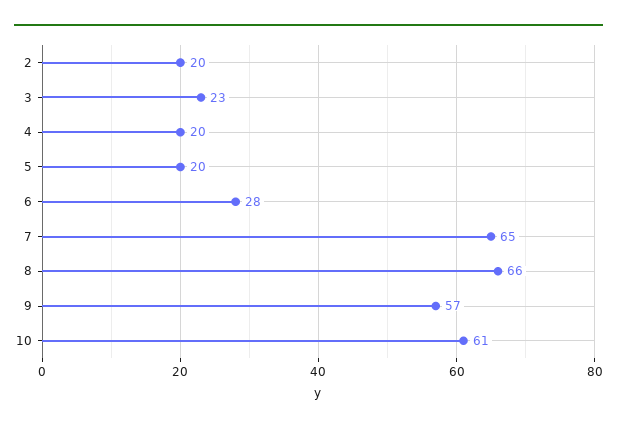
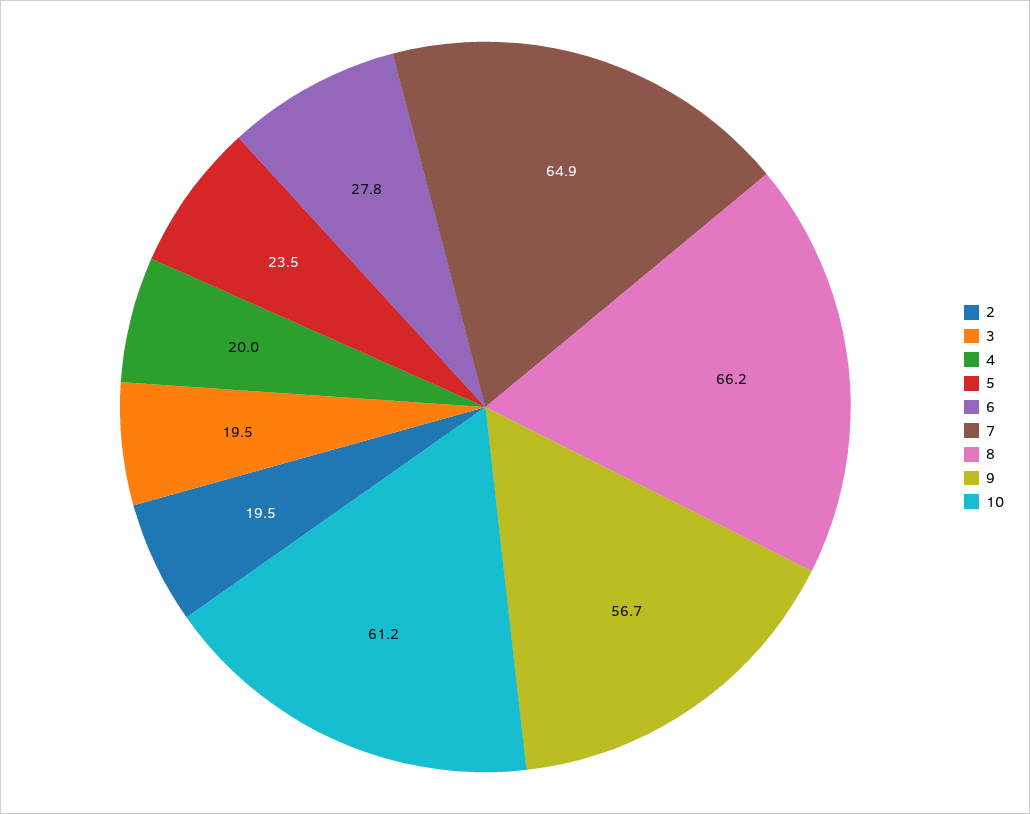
  {
    "2": 19.5,
-   "3": 23,
+   "3": 19.5,
    "4": 20,
-   "5": 20,
+   "5": 23.5,
    "6": 27.8,
    "7": 64.9,
    "8": 66.2,
    "9": 56.7,
    "10": 61.2
  }

